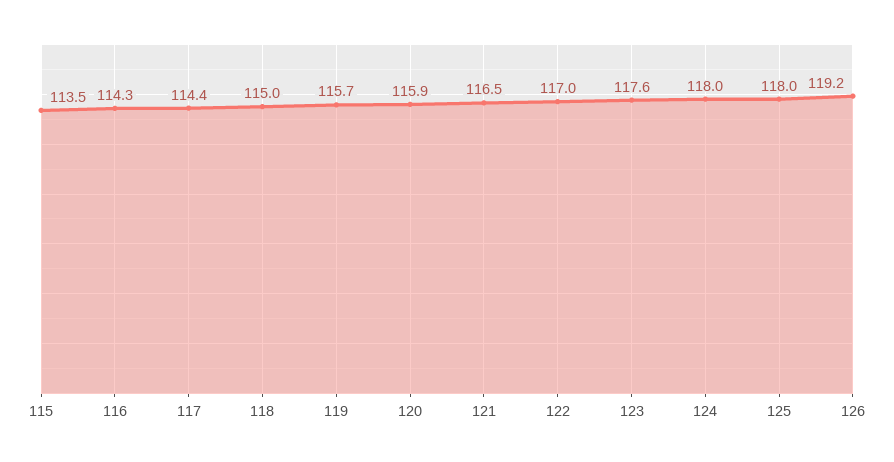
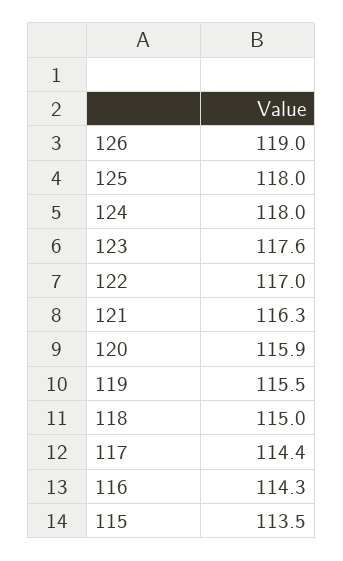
  {
    "115": 113.5,
    "116": 114.3,
    "117": 114.4,
    "118": 115,
-   "119": 115.7,
+   "119": 115.5,
    "120": 115.9,
-   "121": 116.5,
+   "121": 116.3,
    "122": 117,
    "123": 117.6,
    "124": 118,
    "125": 118,
-   "126": 119.2
+   "126": 119
  }

